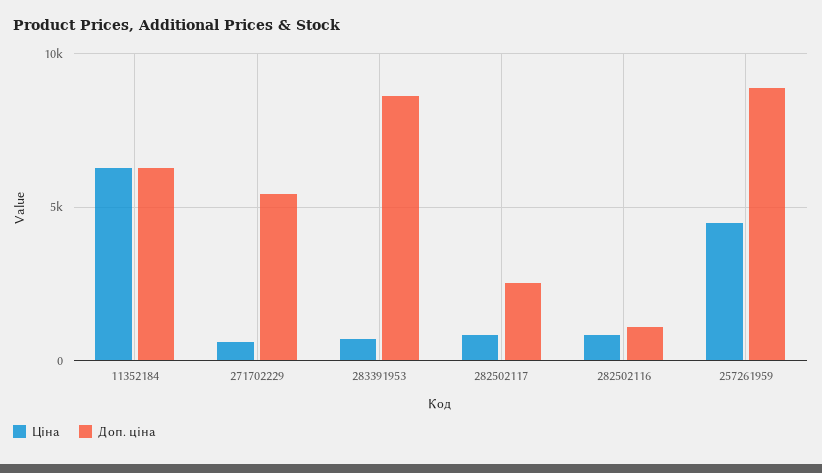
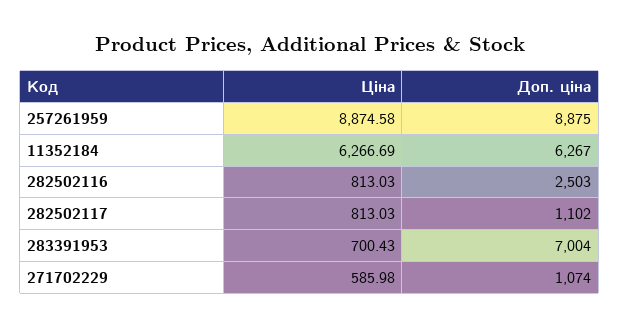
  {
    "Ціна": {
      "11352184": 6266.69,
      "271702229": 585.98,
      "283391953": 700.43,
      "282502117": 813.03,
      "282502116": 813.03,
-     "257261959": 4500
+     "257261959": 8874.58
    },
    "Доп. ціна": {
      "11352184": 6267,
-     "271702229": 5500,
+     "271702229": 1074,
-     "283391953": 8500,
+     "283391953": 7004,
-     "282502117": 2500,
+     "282502117": 1102,
-     "282502116": 1000,
+     "282502116": 2503,
      "257261959": 8875
    }
  }

